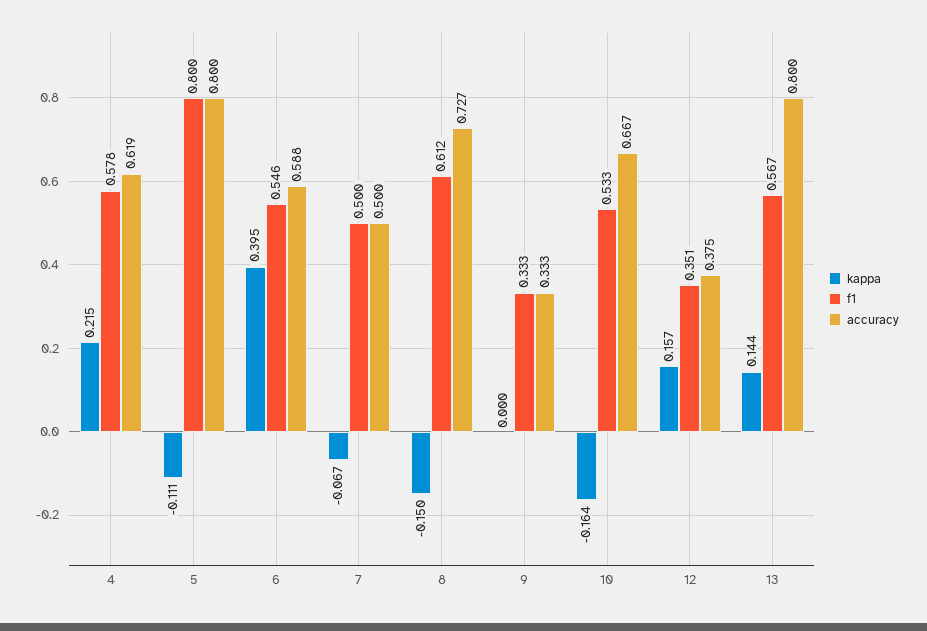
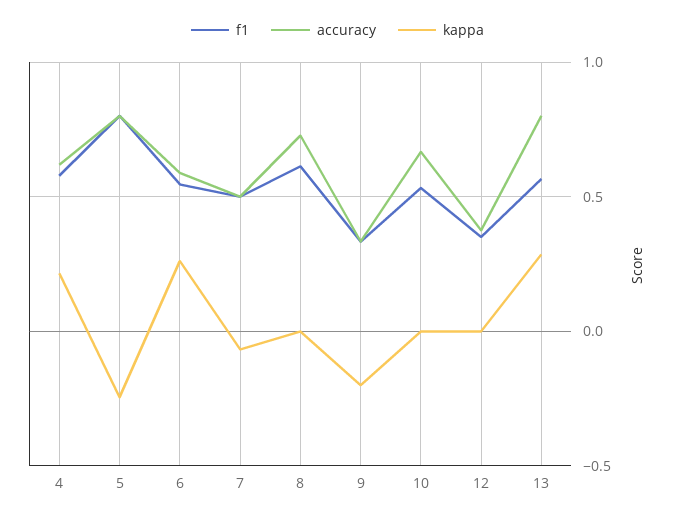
  {
    "kappa": {
      "4": 0.215,
-     "5": -0.111,
+     "5": -0.25,
-     "6": 0.395,
+     "6": 0.25,
      "7": -0.067,
-     "8": -0.15,
+     "8": 0,
-     "9": 0,
+     "9": -0.2,
-     "10": -0.164,
+     "10": 0,
-     "12": 0.157,
+     "12": 0,
-     "13": 0.144
+     "13": 0.3
    },
    "f1": {
      "4": 0.578,
      "5": 0.8,
      "6": 0.546,
      "7": 0.5,
      "8": 0.612,
      "9": 0.333,
      "10": 0.533,
      "12": 0.351,
      "13": 0.567
    },
    "accuracy": {
      "4": 0.619,
      "5": 0.8,
      "6": 0.588,
      "7": 0.5,
      "8": 0.727,
      "9": 0.333,
      "10": 0.667,
      "12": 0.375,
      "13": 0.8
    }
  }

